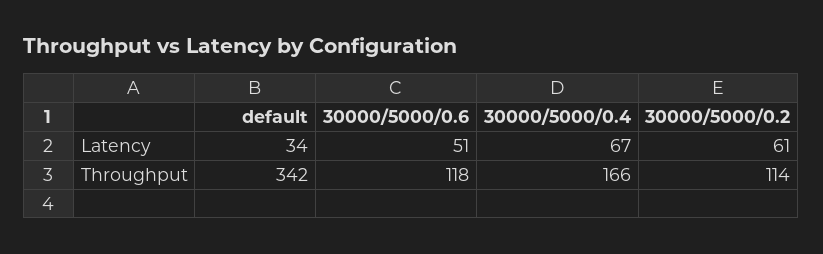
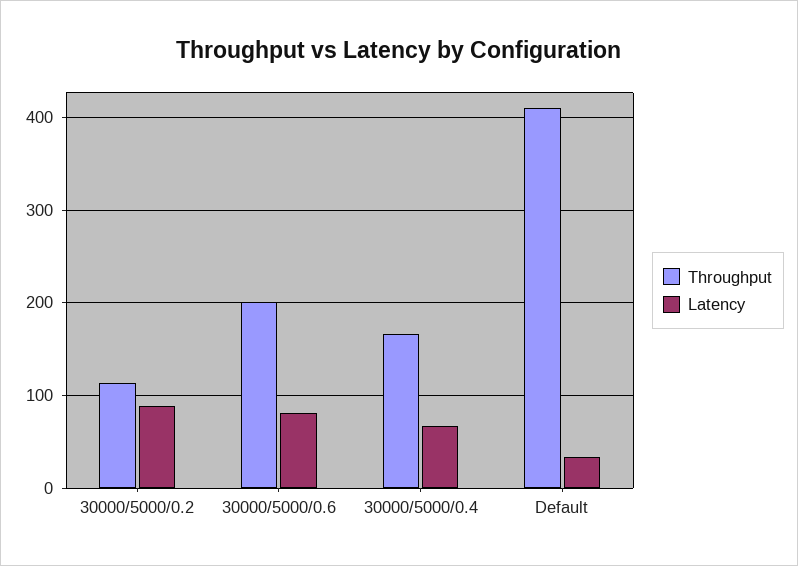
  {
    "Latency": {
      "default": 34,
-     "30000/5000/0.6": 51,
+     "30000/5000/0.6": 80,
      "30000/5000/0.4": 67,
-     "30000/5000/0.2": 61
+     "30000/5000/0.2": 90
    },
    "Throughput": {
-     "default": 342,
+     "default": 410,
-     "30000/5000/0.6": 118,
+     "30000/5000/0.6": 200,
      "30000/5000/0.4": 166,
      "30000/5000/0.2": 114
    }
  }

